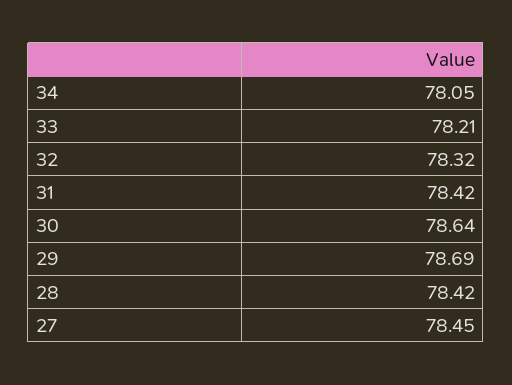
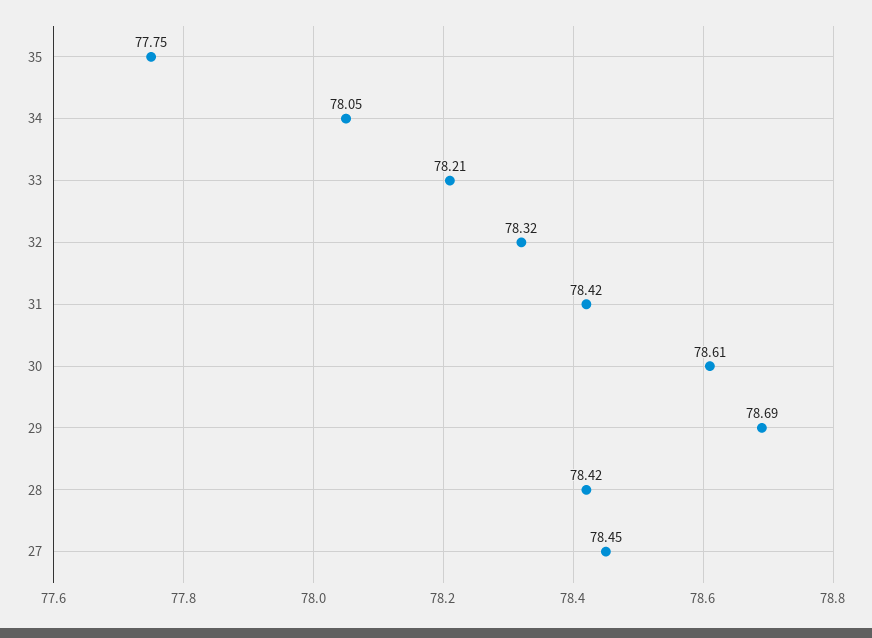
  {
    "34": 78.05,
    "33": 78.21,
    "32": 78.32,
    "31": 78.42,
-   "30": 78.64,
+   "30": 78.61,
    "29": 78.69,
    "28": 78.42,
-   "27": 78.45
+   "27": 78.45,
+   "35": 77.75
  }

